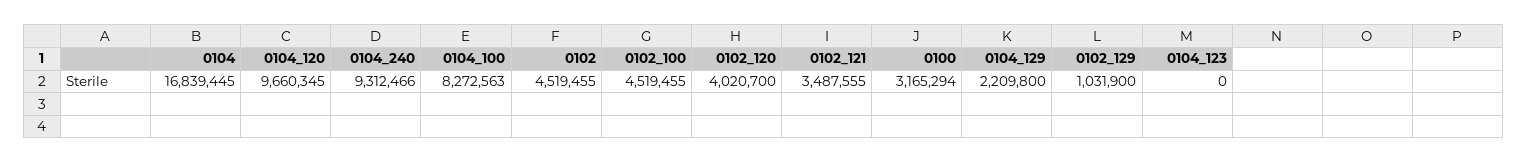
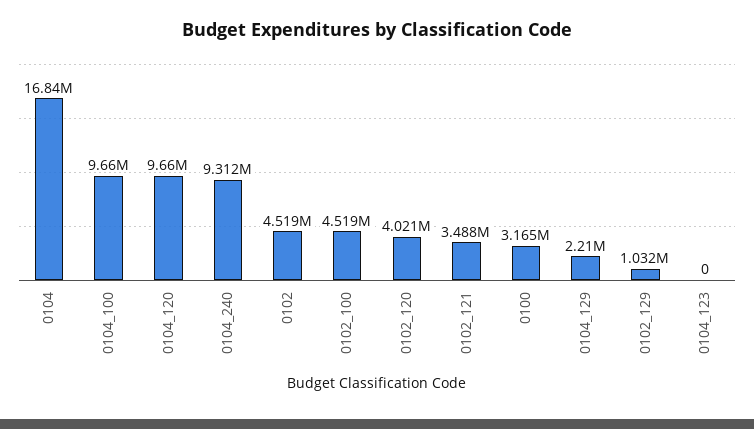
  {
    "0104": 16839445,
    "0104_120": 9660345,
    "0104_240": 9312466,
-   "0104_100": 8272563,
+   "0104_100": 9660000,
    "0102": 4519455,
    "0102_100": 4519455,
    "0102_120": 4020700,
    "0102_121": 3487555,
    "0100": 3165294,
    "0104_129": 2209800,
    "0102_129": 1031900,
    "0104_123": 0
  }

